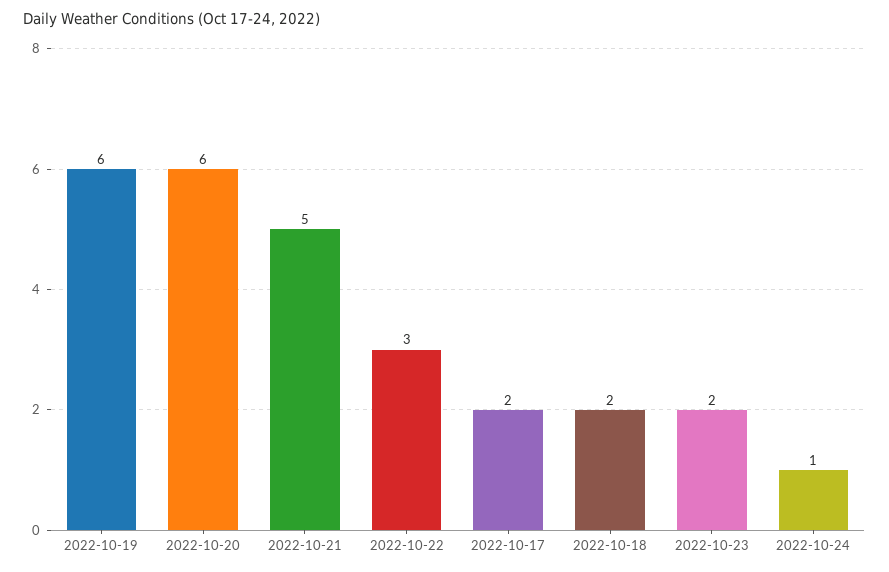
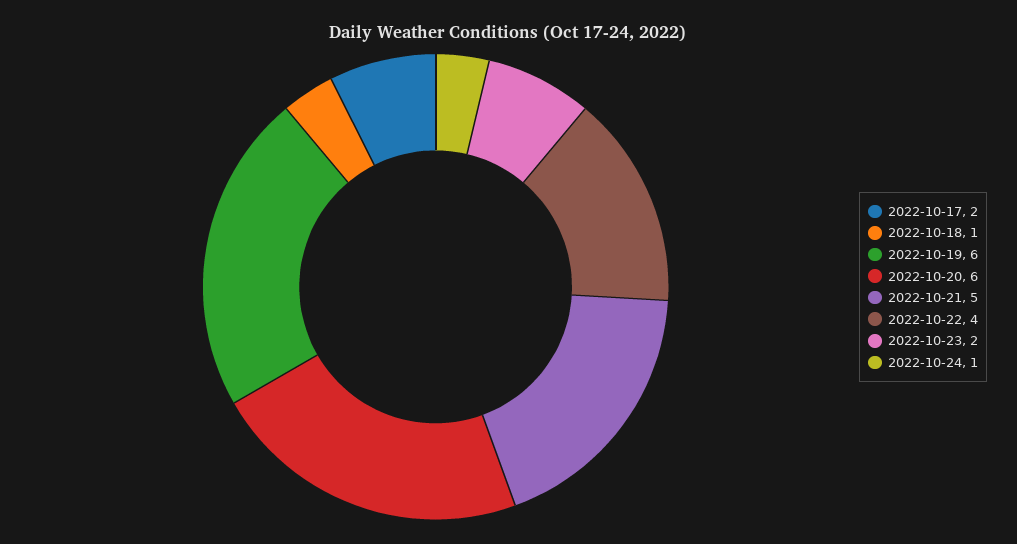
  {
    "2022-10-19": 6,
    "2022-10-20": 6,
    "2022-10-21": 5,
-   "2022-10-22": 3,
+   "2022-10-22": 4,
    "2022-10-17": 2,
-   "2022-10-18": 2,
+   "2022-10-18": 1,
    "2022-10-23": 2,
    "2022-10-24": 1
  }

